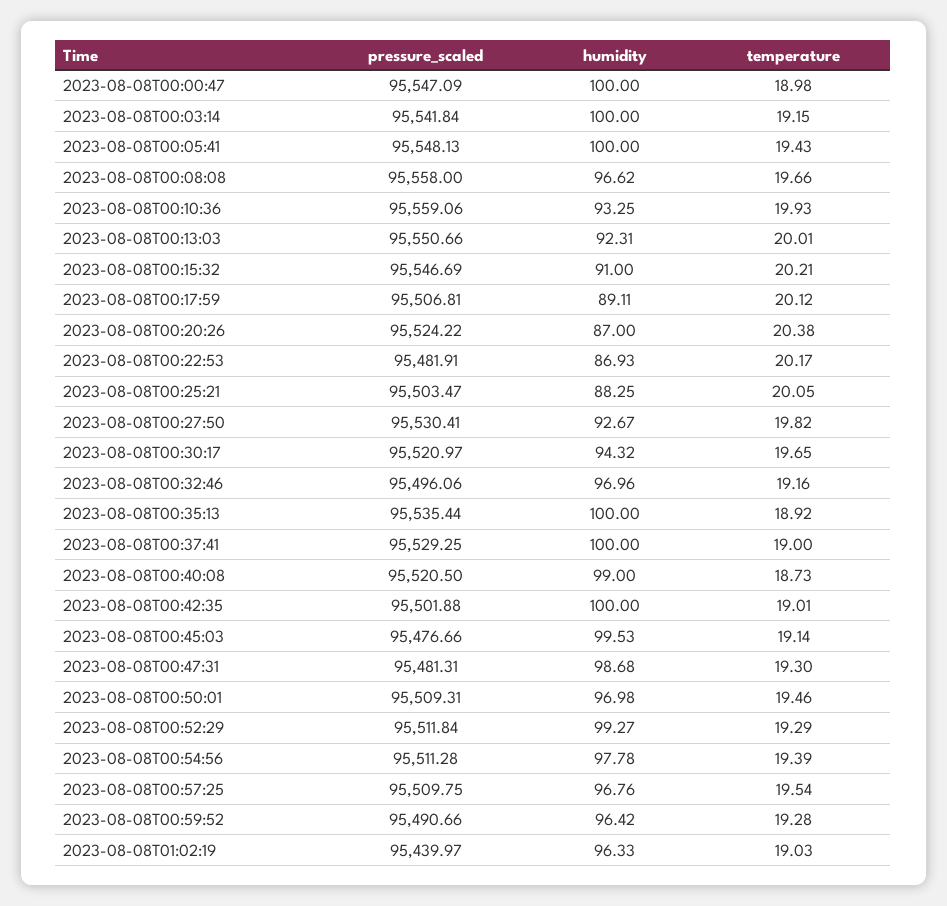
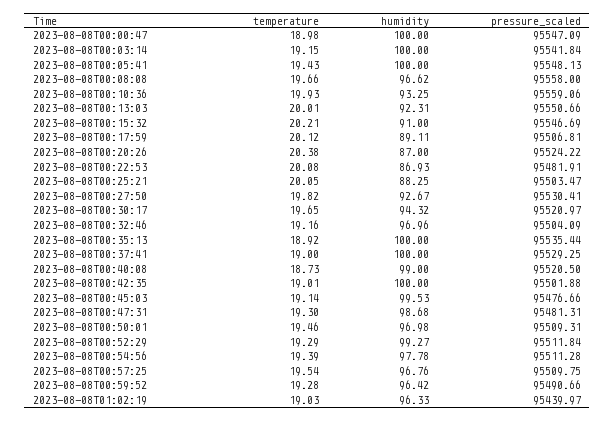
  {
    "pressure_scaled": {
      "2023-08-08T00:00:47": 95547.09,
      "2023-08-08T00:03:14": 95541.84,
      "2023-08-08T00:05:41": 95548.13,
      "2023-08-08T00:08:08": 95558,
      "2023-08-08T00:10:36": 95559.06,
      "2023-08-08T00:13:03": 95550.66,
      "2023-08-08T00:15:32": 95546.69,
      "2023-08-08T00:17:59": 95506.81,
      "2023-08-08T00:20:26": 95524.22,
      "2023-08-08T00:22:53": 95481.91,
      "2023-08-08T00:25:21": 95503.47,
      "2023-08-08T00:27:50": 95530.41,
      "2023-08-08T00:30:17": 95520.97,
-     "2023-08-08T00:32:46": 95496.06,
+     "2023-08-08T00:32:46": 95504.09,
      "2023-08-08T00:35:13": 95535.44,
      "2023-08-08T00:37:41": 95529.25,
      "2023-08-08T00:40:08": 95520.5,
      "2023-08-08T00:42:35": 95501.88,
      "2023-08-08T00:45:03": 95476.66,
      "2023-08-08T00:47:31": 95481.31,
      "2023-08-08T00:50:01": 95509.31,
      "2023-08-08T00:52:29": 95511.84,
      "2023-08-08T00:54:56": 95511.28,
      "2023-08-08T00:57:25": 95509.75,
      "2023-08-08T00:59:52": 95490.66,
      "2023-08-08T01:02:19": 95439.97
    },
    "humidity": {
      "2023-08-08T00:00:47": 100,
      "2023-08-08T00:03:14": 100,
      "2023-08-08T00:05:41": 100,
      "2023-08-08T00:08:08": 96.62,
      "2023-08-08T00:10:36": 93.25,
      "2023-08-08T00:13:03": 92.31,
      "2023-08-08T00:15:32": 91,
      "2023-08-08T00:17:59": 89.11,
      "2023-08-08T00:20:26": 87,
      "2023-08-08T00:22:53": 86.93,
      "2023-08-08T00:25:21": 88.25,
      "2023-08-08T00:27:50": 92.67,
      "2023-08-08T00:30:17": 94.32,
      "2023-08-08T00:32:46": 96.96,
      "2023-08-08T00:35:13": 100,
      "2023-08-08T00:37:41": 100,
      "2023-08-08T00:40:08": 99,
      "2023-08-08T00:42:35": 100,
      "2023-08-08T00:45:03": 99.53,
      "2023-08-08T00:47:31": 98.68,
      "2023-08-08T00:50:01": 96.98,
      "2023-08-08T00:52:29": 99.27,
      "2023-08-08T00:54:56": 97.78,
      "2023-08-08T00:57:25": 96.76,
      "2023-08-08T00:59:52": 96.42,
      "2023-08-08T01:02:19": 96.33
    },
    "temperature": {
      "2023-08-08T00:00:47": 18.98,
      "2023-08-08T00:03:14": 19.15,
      "2023-08-08T00:05:41": 19.43,
      "2023-08-08T00:08:08": 19.66,
      "2023-08-08T00:10:36": 19.93,
      "2023-08-08T00:13:03": 20.01,
      "2023-08-08T00:15:32": 20.21,
      "2023-08-08T00:17:59": 20.12,
      "2023-08-08T00:20:26": 20.38,
-     "2023-08-08T00:22:53": 20.17,
+     "2023-08-08T00:22:53": 20.08,
      "2023-08-08T00:25:21": 20.05,
      "2023-08-08T00:27:50": 19.82,
      "2023-08-08T00:30:17": 19.65,
      "2023-08-08T00:32:46": 19.16,
      "2023-08-08T00:35:13": 18.92,
      "2023-08-08T00:37:41": 19,
      "2023-08-08T00:40:08": 18.73,
      "2023-08-08T00:42:35": 19.01,
      "2023-08-08T00:45:03": 19.14,
      "2023-08-08T00:47:31": 19.3,
      "2023-08-08T00:50:01": 19.46,
      "2023-08-08T00:52:29": 19.29,
      "2023-08-08T00:54:56": 19.39,
      "2023-08-08T00:57:25": 19.54,
      "2023-08-08T00:59:52": 19.28,
      "2023-08-08T01:02:19": 19.03
    }
  }

